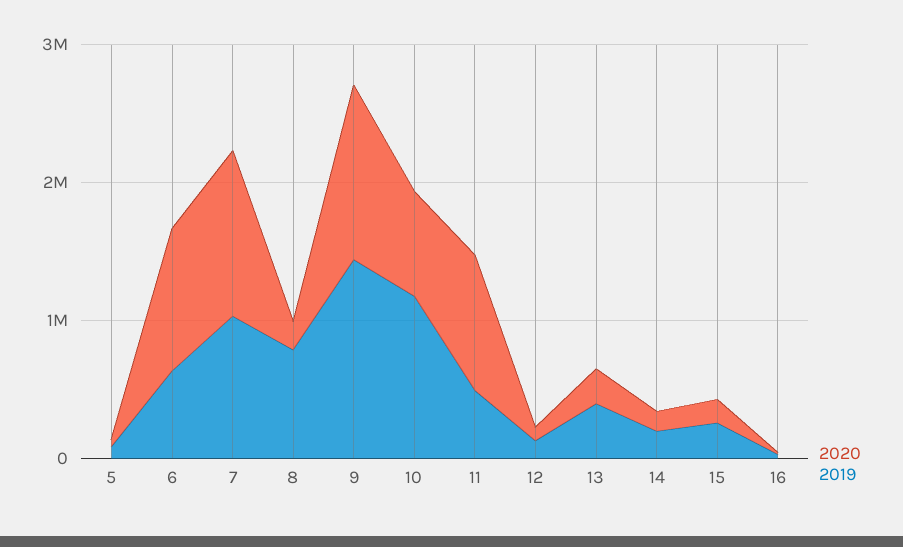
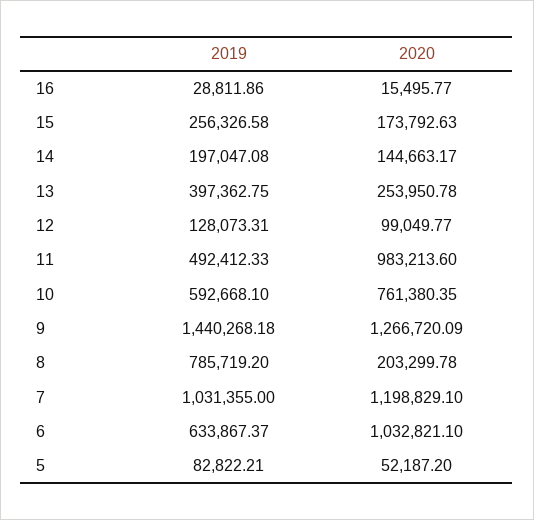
  {
    "2020": {
      "5": 52187.2,
      "6": 1032821.1,
      "7": 1198829.1,
      "8": 203299.78,
      "9": 1266720.09,
      "10": 761380.35,
      "11": 983213.6,
      "12": 99049.77,
      "13": 253950.78,
      "14": 144663.17,
      "15": 173792.63,
      "16": 15495.77
    },
    "2019": {
      "5": 82822.21,
      "6": 633867.37,
      "7": 1031355,
      "8": 785719.2,
      "9": 1440268.18,
-     "10": 1200000,
+     "10": 592668.1,
      "11": 492412.33,
      "12": 128073.31,
      "13": 397362.75,
      "14": 197047.08,
      "15": 256326.58,
      "16": 28811.86
    }
  }

